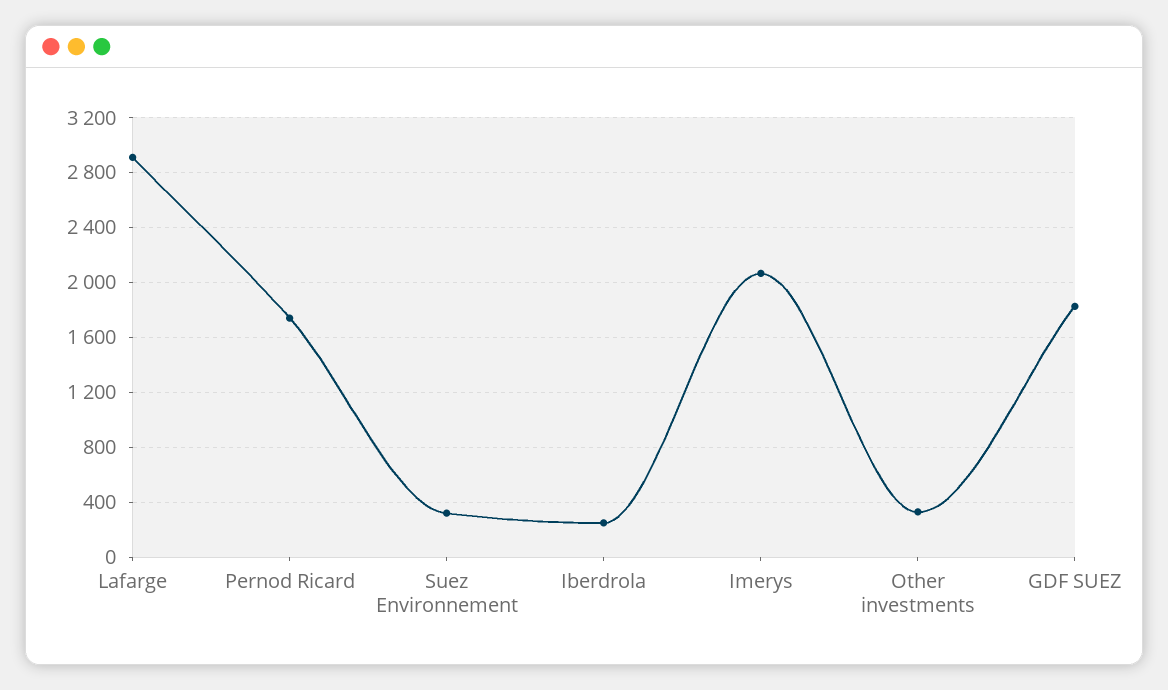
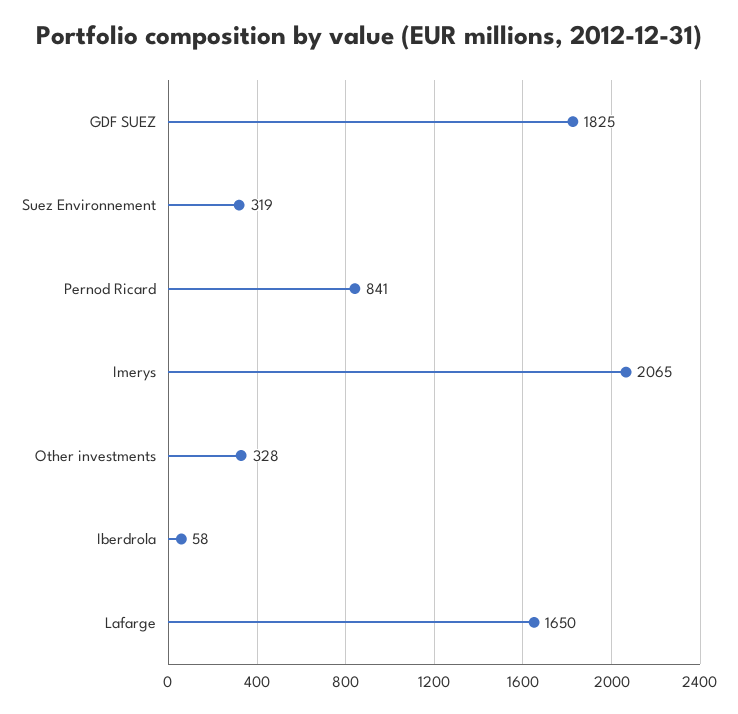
  {
-   "Lafarge": 2900,
+   "Lafarge": 1650,
-   "Pernod Ricard": 1750,
+   "Pernod Ricard": 841,
    "Suez Environnement": 319,
-   "Iberdrola": 250,
+   "Iberdrola": 58,
    "Imerys": 2065,
    "Other investments": 328,
    "GDF SUEZ": 1825
  }

